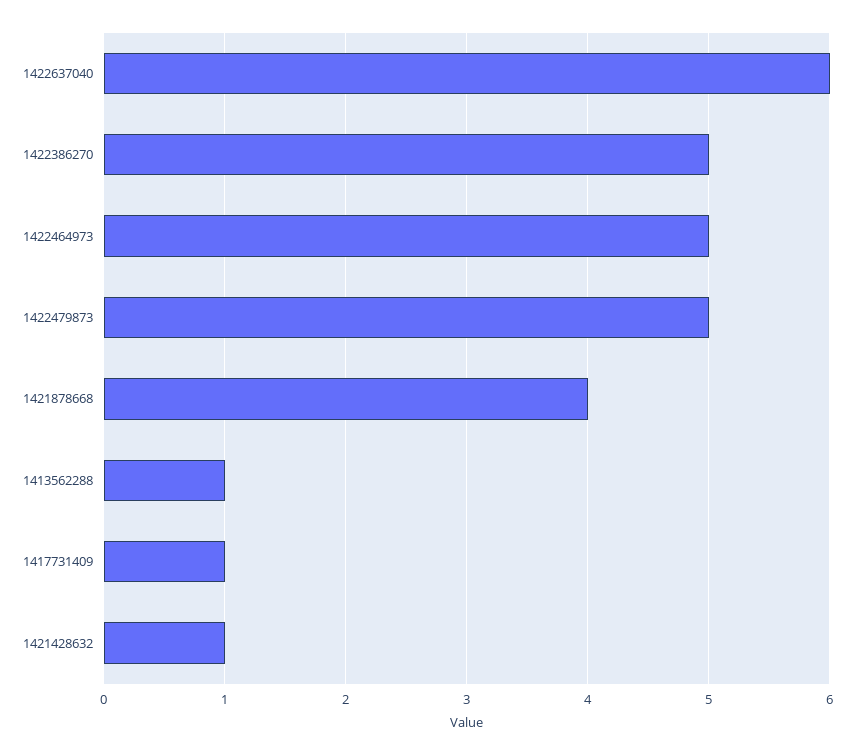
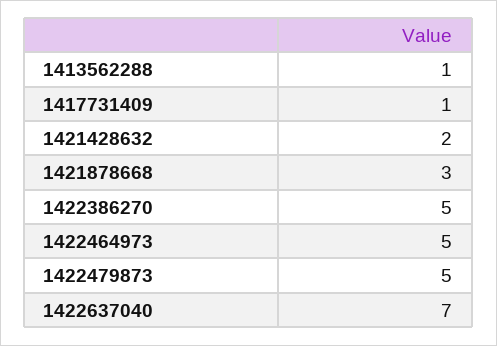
  {
-   "1422637040": 6,
+   "1422637040": 7,
    "1422386270": 5,
    "1422464973": 5,
    "1422479873": 5,
-   "1421878668": 4,
+   "1421878668": 3,
    "1413562288": 1,
    "1417731409": 1,
-   "1421428632": 1
+   "1421428632": 2
  }

